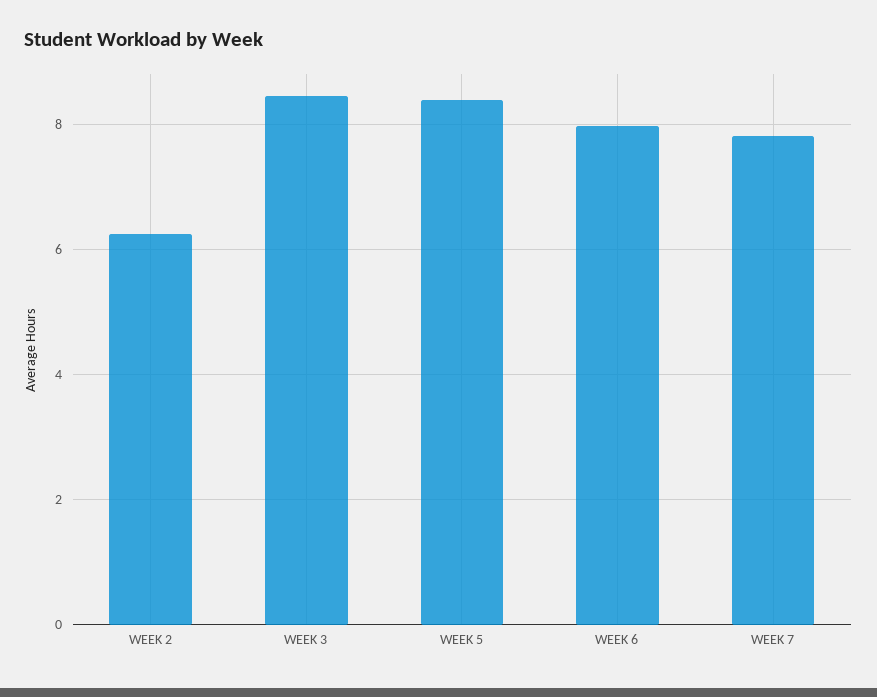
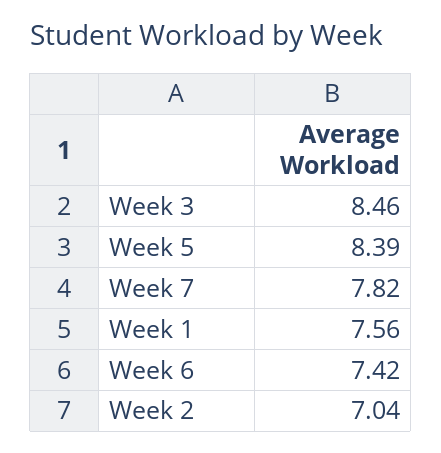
  {
-   "WEEK 2": 6.2,
+   "WEEK 2": 7.04,
    "WEEK 3": 8.46,
    "WEEK 5": 8.39,
-   "WEEK 6": 8,
+   "WEEK 6": 7.42,
-   "WEEK 7": 7.82
+   "WEEK 7": 7.82,
+   "Week 1": 7.56
  }

